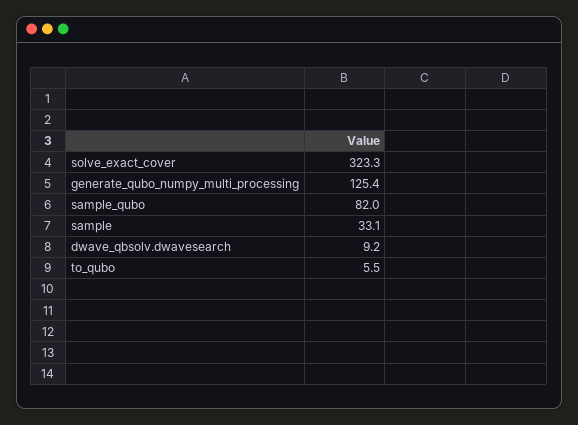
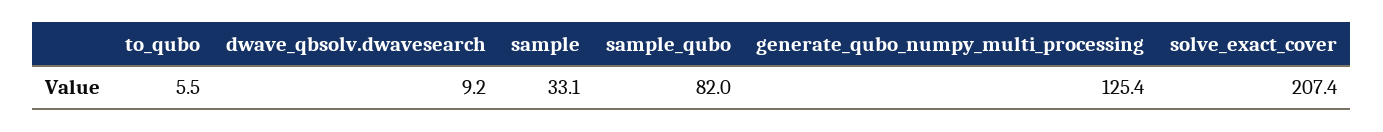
  {
-   "solve_exact_cover": 323.3,
+   "solve_exact_cover": 207.4,
    "generate_qubo_numpy_multi_processing": 125.4,
    "sample_qubo": 82,
    "sample": 33.1,
    "dwave_qbsolv.dwavesearch": 9.2,
    "to_qubo": 5.5
  }

